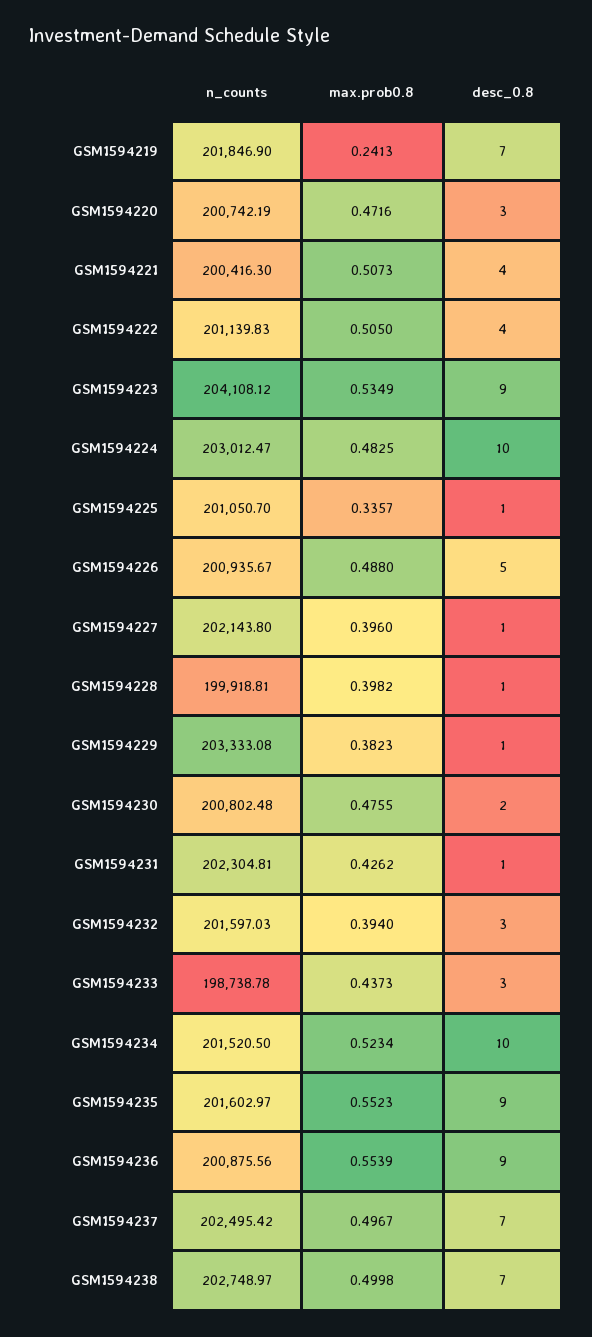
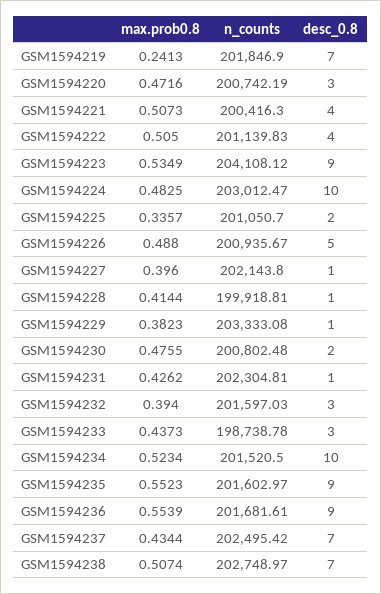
  {
    "n_counts": {
      "GSM1594219": 201846.9,
      "GSM1594220": 200742.19,
      "GSM1594221": 200416.3,
      "GSM1594222": 201139.83,
      "GSM1594223": 204108.12,
      "GSM1594224": 203012.47,
      "GSM1594225": 201050.7,
      "GSM1594226": 200935.67,
      "GSM1594227": 202143.8,
      "GSM1594228": 199918.81,
      "GSM1594229": 203333.08,
      "GSM1594230": 200802.48,
      "GSM1594231": 202304.81,
      "GSM1594232": 201597.03,
      "GSM1594233": 198738.78,
      "GSM1594234": 201520.5,
      "GSM1594235": 201602.97,
-     "GSM1594236": 200875.56,
+     "GSM1594236": 201681.61,
      "GSM1594237": 202495.42,
      "GSM1594238": 202748.97
    },
    "max.prob0.8": {
      "GSM1594219": 0.2413,
      "GSM1594220": 0.4716,
      "GSM1594221": 0.5073,
      "GSM1594222": 0.505,
      "GSM1594223": 0.5349,
      "GSM1594224": 0.4825,
      "GSM1594225": 0.3357,
      "GSM1594226": 0.488,
      "GSM1594227": 0.396,
-     "GSM1594228": 0.3982,
+     "GSM1594228": 0.4144,
      "GSM1594229": 0.3823,
      "GSM1594230": 0.4755,
      "GSM1594231": 0.4262,
      "GSM1594232": 0.394,
      "GSM1594233": 0.4373,
      "GSM1594234": 0.5234,
      "GSM1594235": 0.5523,
      "GSM1594236": 0.5539,
-     "GSM1594237": 0.4967,
+     "GSM1594237": 0.4344,
-     "GSM1594238": 0.4998
+     "GSM1594238": 0.5074
    },
    "desc_0.8": {
      "GSM1594219": 7,
      "GSM1594220": 3,
      "GSM1594221": 4,
      "GSM1594222": 4,
      "GSM1594223": 9,
      "GSM1594224": 10,
-     "GSM1594225": 1,
+     "GSM1594225": 2,
      "GSM1594226": 5,
      "GSM1594227": 1,
      "GSM1594228": 1,
      "GSM1594229": 1,
      "GSM1594230": 2,
      "GSM1594231": 1,
      "GSM1594232": 3,
      "GSM1594233": 3,
      "GSM1594234": 10,
      "GSM1594235": 9,
      "GSM1594236": 9,
      "GSM1594237": 7,
      "GSM1594238": 7
    }
  }

